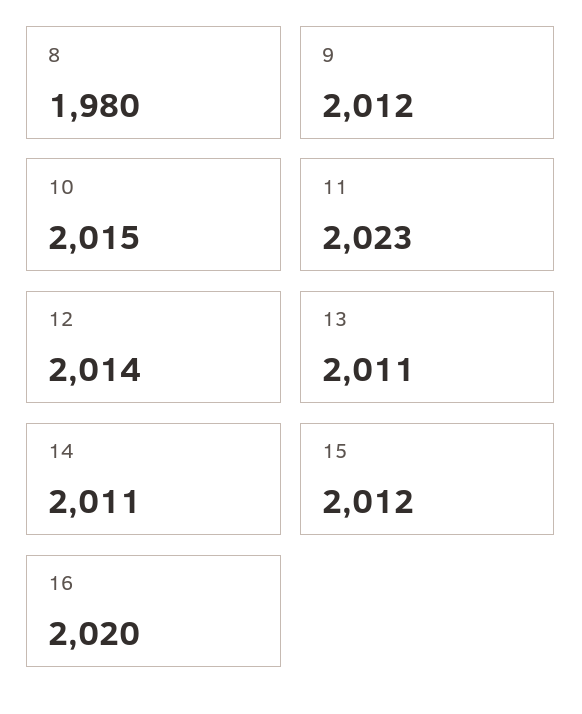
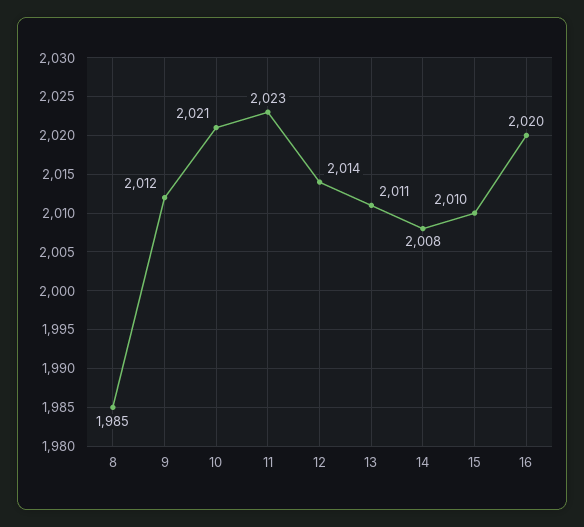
  {
-   "8": 1980,
+   "8": 1985,
    "9": 2012,
-   "10": 2015,
+   "10": 2021,
    "11": 2023,
    "12": 2014,
    "13": 2011,
-   "14": 2011,
+   "14": 2008,
-   "15": 2012,
+   "15": 2010,
    "16": 2020
  }

